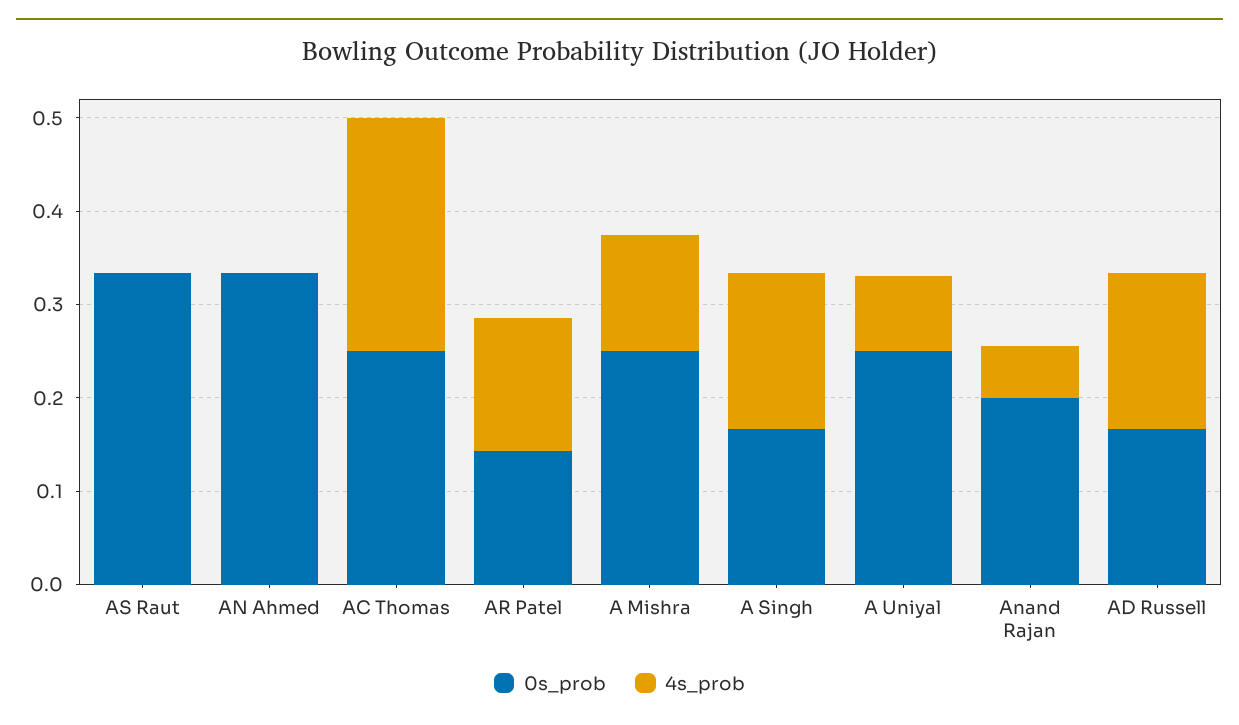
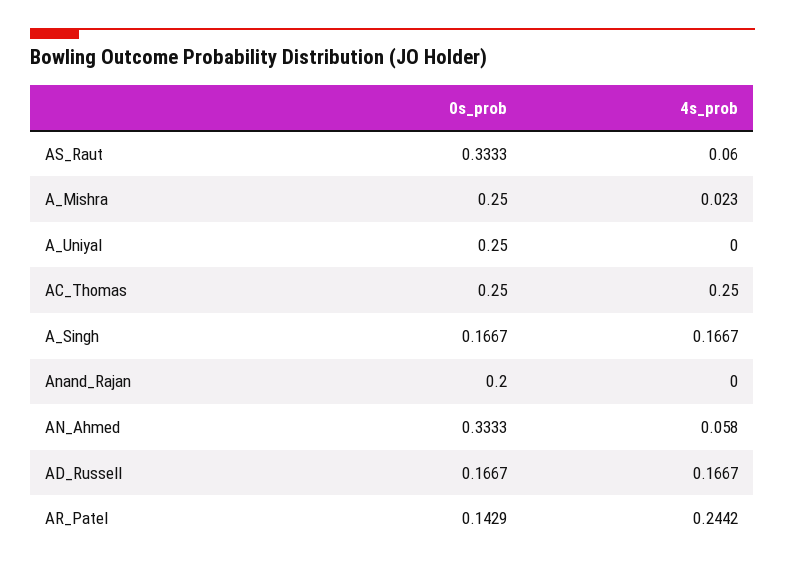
  {
    "0s_prob": {
      "AS Raut": 0.3333,
      "AN Ahmed": 0.3333,
      "AC Thomas": 0.25,
      "AR Patel": 0.1429,
      "A Mishra": 0.25,
      "A Singh": 0.1667,
      "A Uniyal": 0.25,
      "Anand Rajan": 0.2,
      "AD Russell": 0.1667
    },
    "4s_prob": {
-     "AS Raut": 0,
+     "AS Raut": 0.06,
-     "AN Ahmed": 0,
+     "AN Ahmed": 0.058,
      "AC Thomas": 0.25,
-     "AR Patel": 0.14,
+     "AR Patel": 0.2442,
-     "A Mishra": 0.12,
+     "A Mishra": 0.023,
      "A Singh": 0.1667,
-     "A Uniyal": 0.08,
+     "A Uniyal": 0,
-     "Anand Rajan": 0.06,
+     "Anand Rajan": 0,
      "AD Russell": 0.1667
    }
  }

